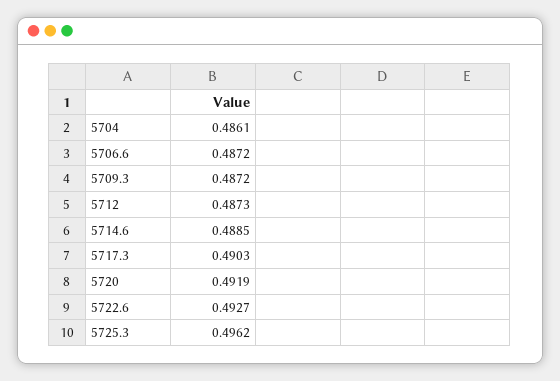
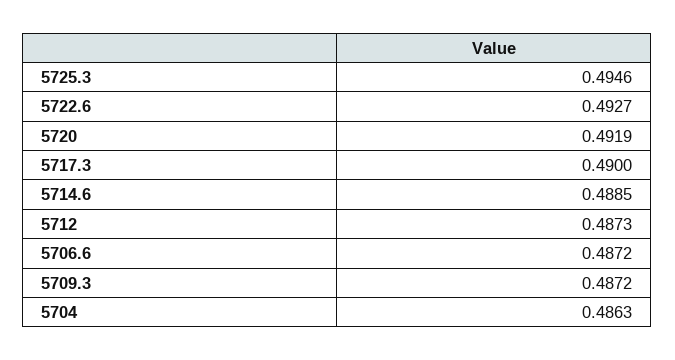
  {
-   "5704": 0.4861,
+   "5704": 0.4863,
    "5706.6": 0.4872,
    "5709.3": 0.4872,
    "5712": 0.4873,
    "5714.6": 0.4885,
-   "5717.3": 0.4903,
+   "5717.3": 0.49,
    "5720": 0.4919,
    "5722.6": 0.4927,
-   "5725.3": 0.4962
+   "5725.3": 0.4946
  }

